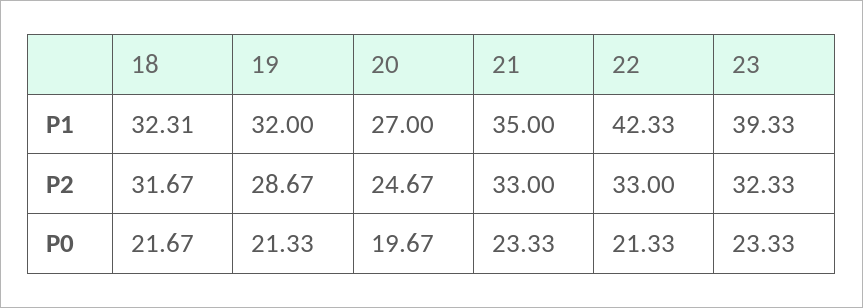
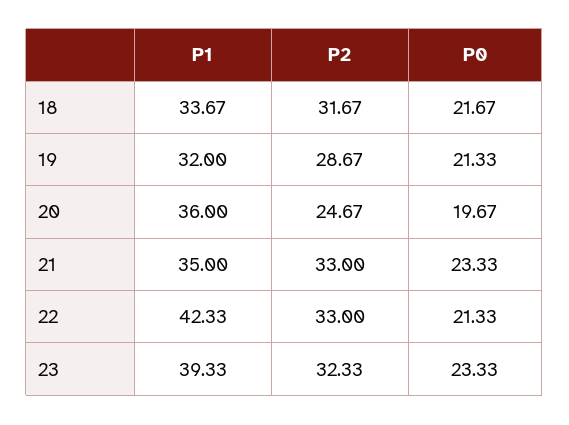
  {
    "18": {
-     "P1": 32.31,
+     "P1": 33.67,
      "P2": 31.67,
      "P0": 21.67
    },
    "19": {
      "P1": 32,
      "P2": 28.67,
      "P0": 21.33
    },
    "20": {
-     "P1": 27,
+     "P1": 36,
      "P2": 24.67,
      "P0": 19.67
    },
    "21": {
      "P1": 35,
      "P2": 33,
      "P0": 23.33
    },
    "22": {
      "P1": 42.33,
      "P2": 33,
      "P0": 21.33
    },
    "23": {
      "P1": 39.33,
      "P2": 32.33,
      "P0": 23.33
    }
  }

